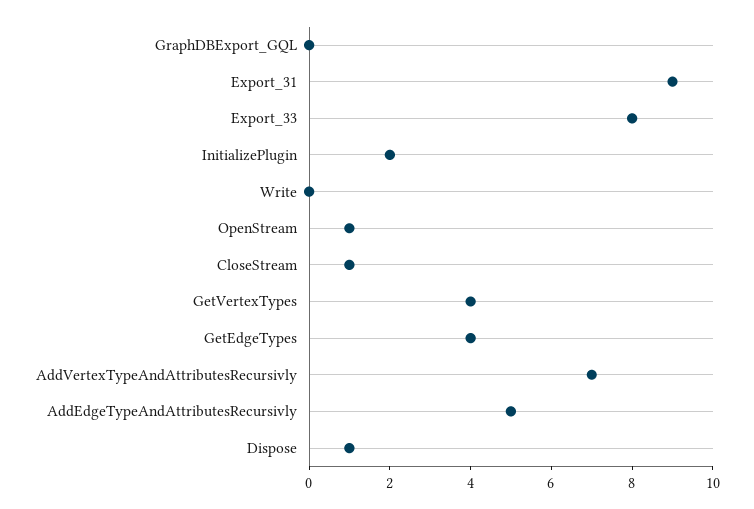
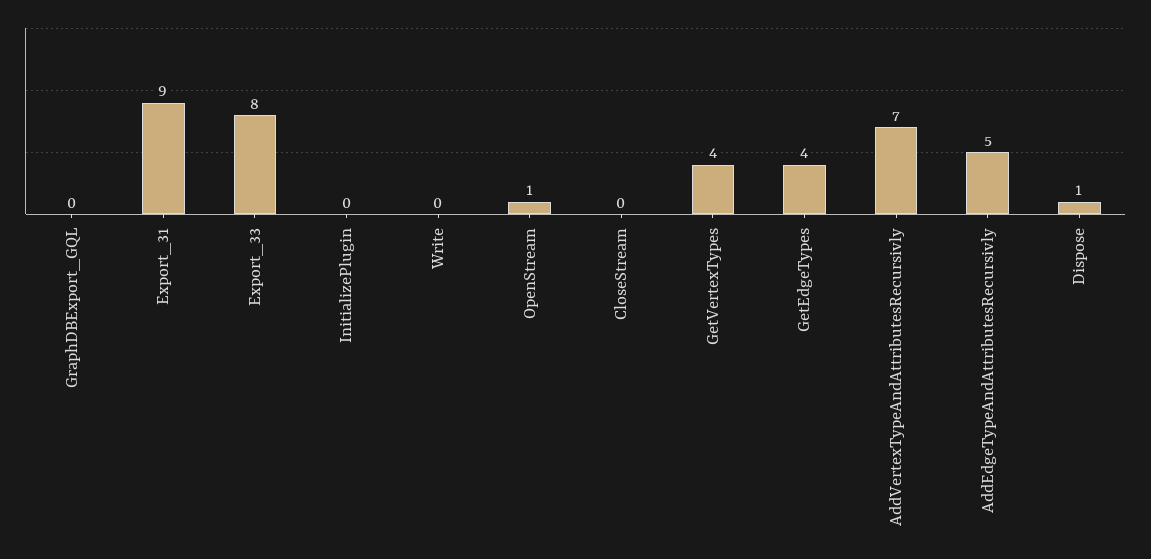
  {
    "GraphDBExport_GQL": 0,
    "Export_31": 9,
    "Export_33": 8,
-   "InitializePlugin": 2,
+   "InitializePlugin": 0,
    "Write": 0,
    "OpenStream": 1,
-   "CloseStream": 1,
+   "CloseStream": 0,
    "GetVertexTypes": 4,
    "GetEdgeTypes": 4,
    "AddVertexTypeAndAttributesRecursivly": 7,
    "AddEdgeTypeAndAttributesRecursivly": 5,
    "Dispose": 1
  }

